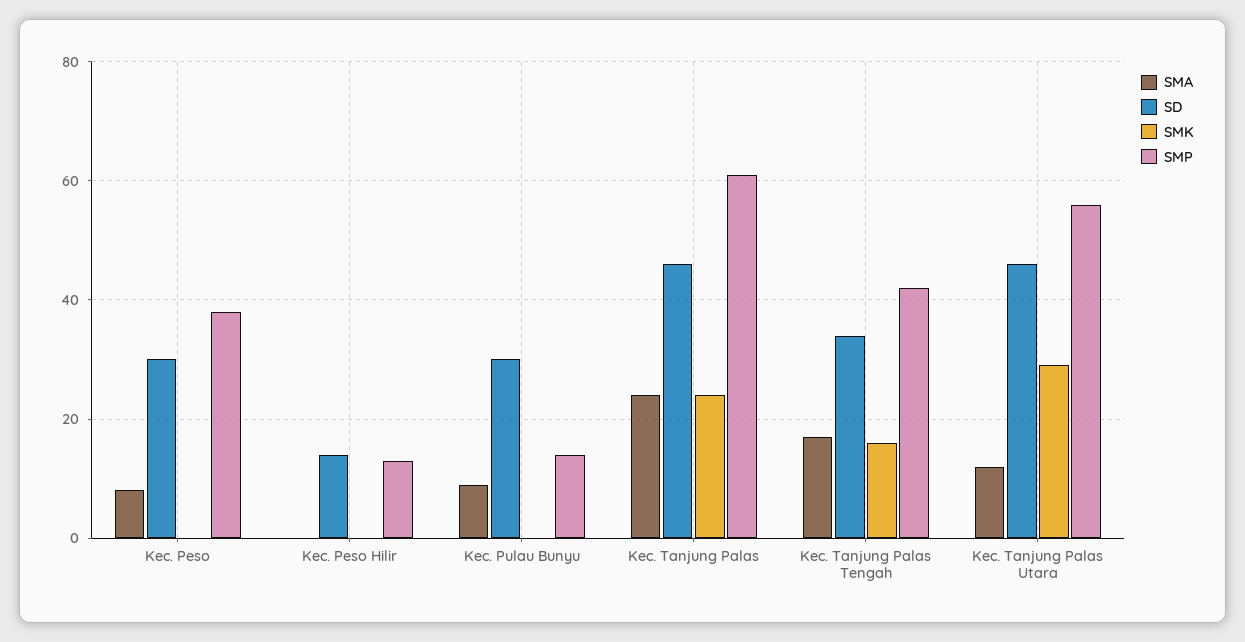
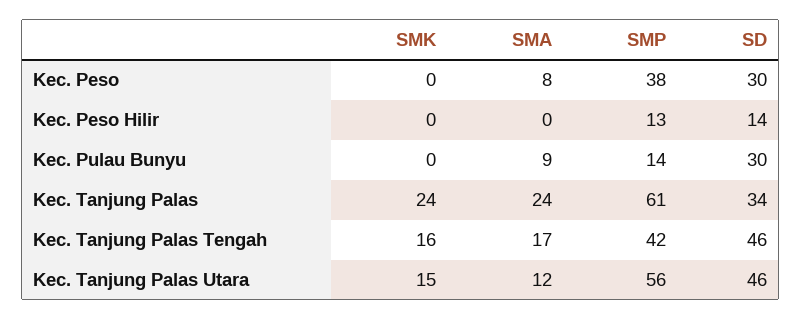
  {
    "SMA": {
      "Kec. Peso": 8,
      "Kec. Peso Hilir": 0,
      "Kec. Pulau Bunyu": 9,
      "Kec. Tanjung Palas": 24,
      "Kec. Tanjung Palas Tengah": 17,
      "Kec. Tanjung Palas Utara": 12
    },
    "SD": {
      "Kec. Peso": 30,
      "Kec. Peso Hilir": 14,
      "Kec. Pulau Bunyu": 30,
-     "Kec. Tanjung Palas": 45,
+     "Kec. Tanjung Palas": 34,
-     "Kec. Tanjung Palas Tengah": 35,
+     "Kec. Tanjung Palas Tengah": 46,
      "Kec. Tanjung Palas Utara": 46
    },
    "SMK": {
      "Kec. Peso": 0,
      "Kec. Peso Hilir": 0,
      "Kec. Pulau Bunyu": 0,
      "Kec. Tanjung Palas": 24,
      "Kec. Tanjung Palas Tengah": 16,
-     "Kec. Tanjung Palas Utara": 30
+     "Kec. Tanjung Palas Utara": 15
    },
    "SMP": {
      "Kec. Peso": 38,
      "Kec. Peso Hilir": 13,
      "Kec. Pulau Bunyu": 14,
      "Kec. Tanjung Palas": 61,
      "Kec. Tanjung Palas Tengah": 42,
      "Kec. Tanjung Palas Utara": 56
    }
  }

